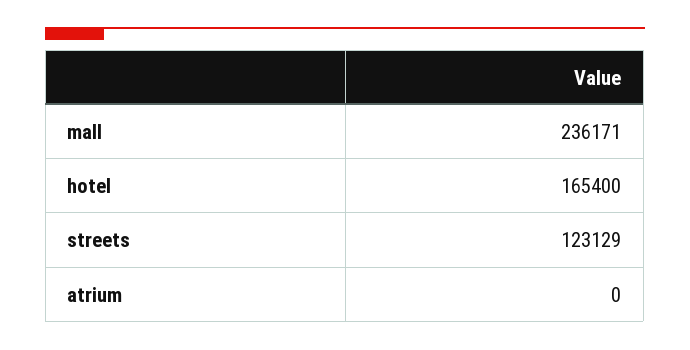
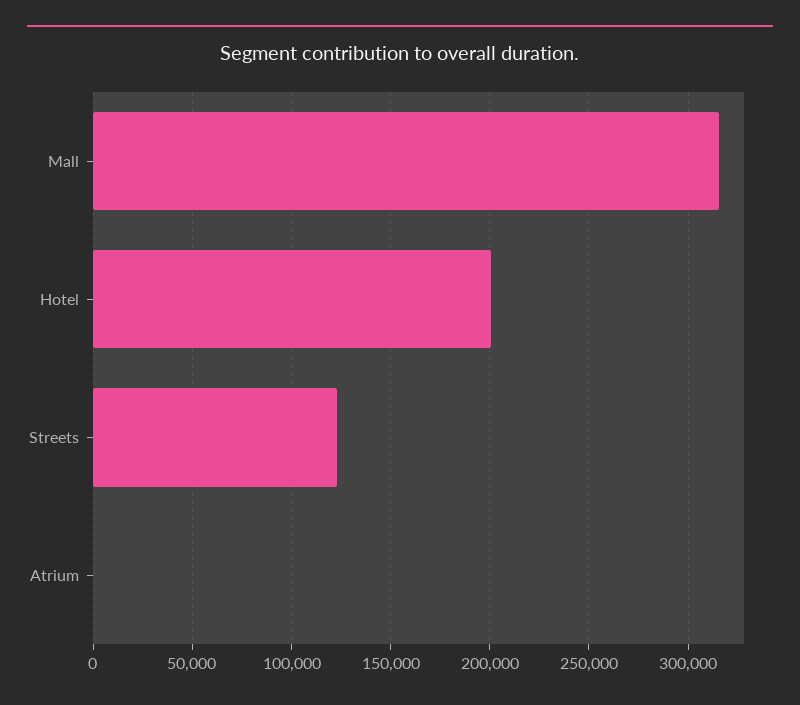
  {
-   "mall": 236171,
+   "mall": 315000,
-   "hotel": 165400,
+   "hotel": 200000,
    "streets": 123129,
    "atrium": 0
  }

